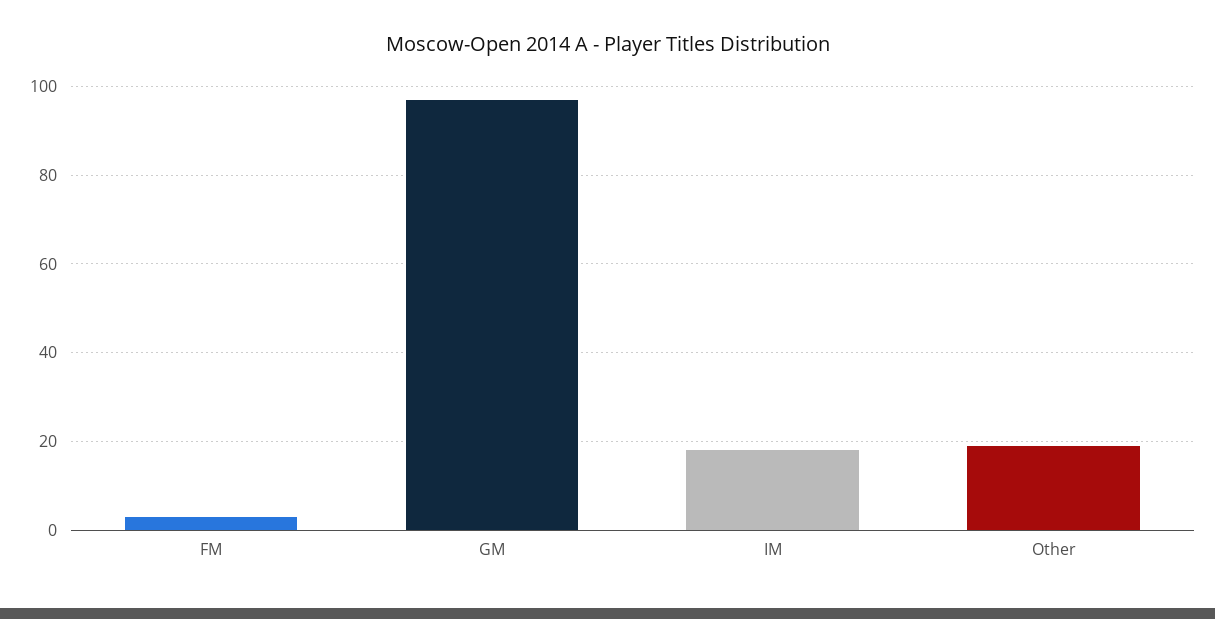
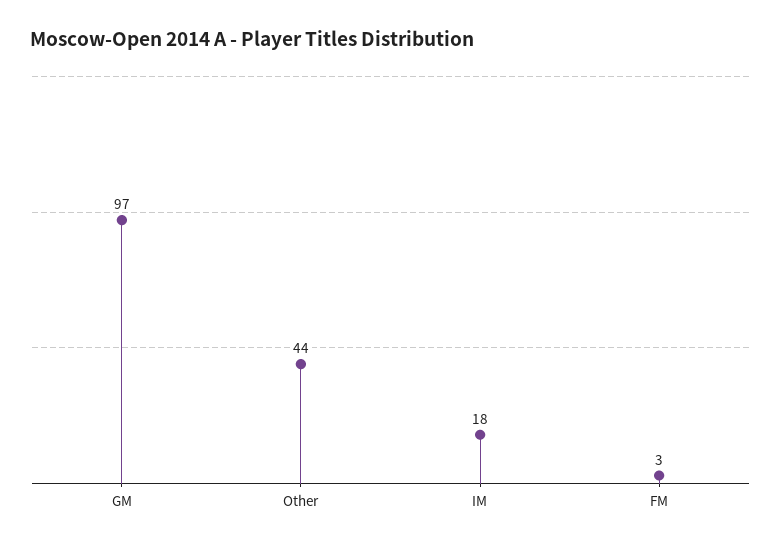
  {
    "FM": 3,
    "GM": 97,
    "IM": 18,
-   "Other": 20
+   "Other": 44
  }

